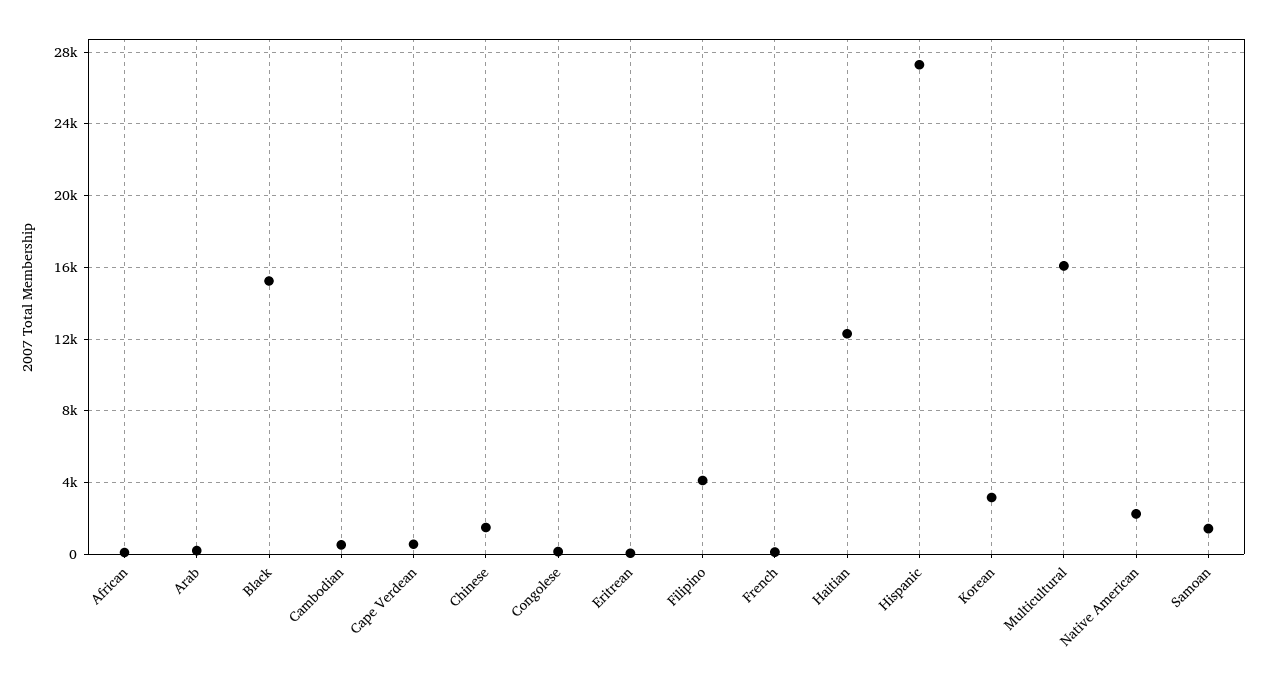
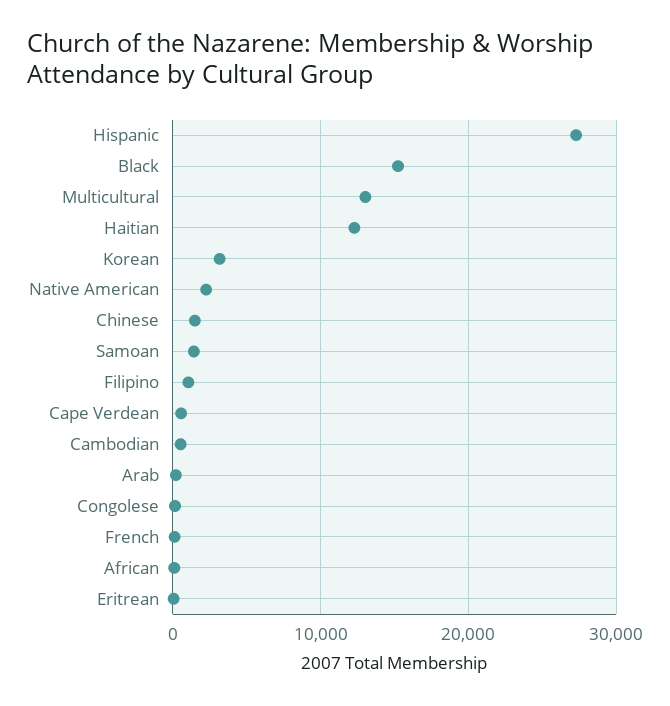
  {
    "African": 0,
    "Arab": 0,
    "Black": 15000,
    "Cambodian": 500,
    "Cape Verdean": 500,
    "Chinese": 1500,
    "Congolese": 0,
    "Eritrean": 0,
-   "Filipino": 4000,
+   "Filipino": 1000,
    "French": 0,
    "Haitian": 12500,
    "Hispanic": 27500,
    "Korean": 3000,
-   "Multicultural": 16000,
+   "Multicultural": 13000,
    "Native American": 2000,
    "Samoan": 1500
  }

